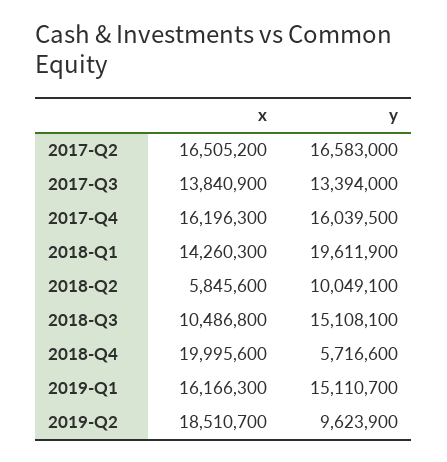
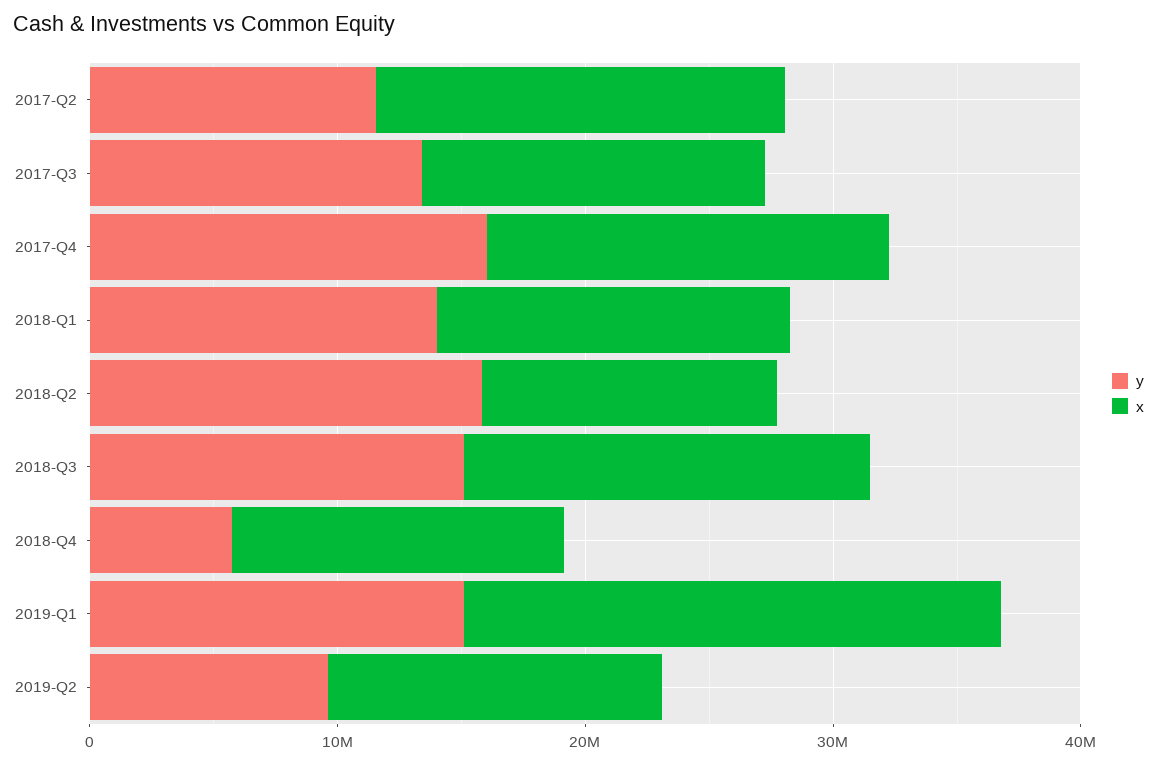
  {
    "x": {
      "2017-Q2": 16505200,
      "2017-Q3": 13840900,
      "2017-Q4": 16196300,
      "2018-Q1": 14260300,
-     "2018-Q2": 5845600,
+     "2018-Q2": 12000000,
-     "2018-Q3": 10486800,
+     "2018-Q3": 16000000,
-     "2018-Q4": 19995600,
+     "2018-Q4": 14000000,
-     "2019-Q1": 16166300,
+     "2019-Q1": 22000000,
-     "2019-Q2": 18510700
+     "2019-Q2": 14000000
    },
    "y": {
-     "2017-Q2": 16583000,
+     "2017-Q2": 12000000,
      "2017-Q3": 13394000,
      "2017-Q4": 16039500,
-     "2018-Q1": 19611900,
+     "2018-Q1": 14000000,
-     "2018-Q2": 10049100,
+     "2018-Q2": 16000000,
      "2018-Q3": 15108100,
      "2018-Q4": 5716600,
      "2019-Q1": 15110700,
      "2019-Q2": 9623900
    }
  }

